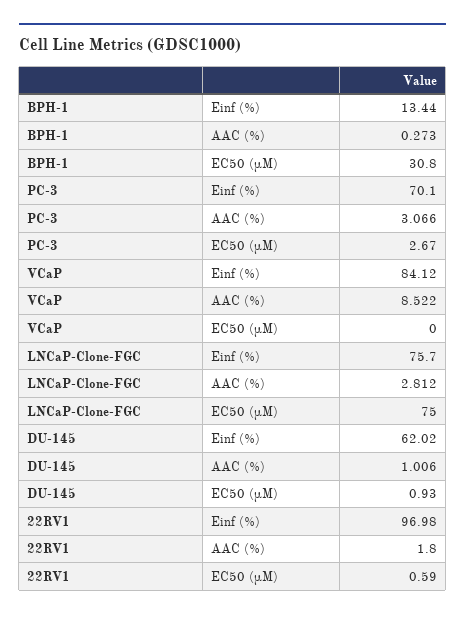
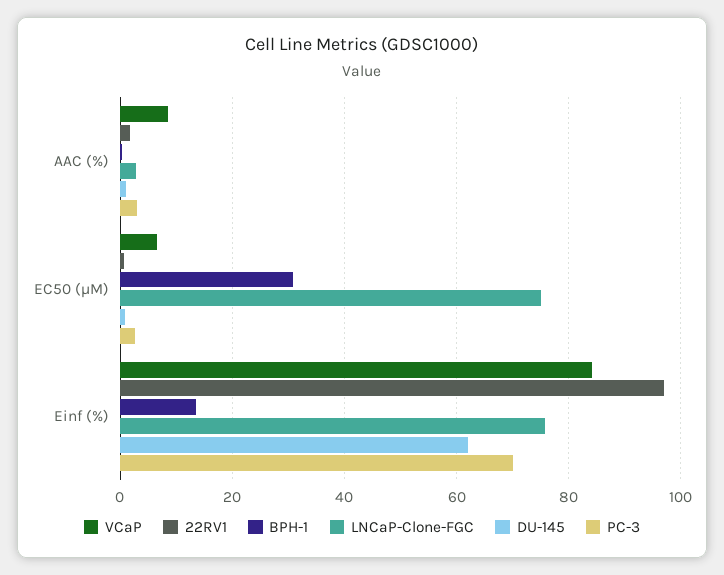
  {
    "BPH-1": {
      "Einf (%)": 13.44,
      "AAC (%)": 0.273,
      "EC50 (µM)": 30.8
    },
    "PC-3": {
      "Einf (%)": 70.1,
      "AAC (%)": 3.066,
      "EC50 (µM)": 2.67
    },
    "VCaP": {
      "Einf (%)": 84.12,
      "AAC (%)": 8.522,
-     "EC50 (µM)": 0
+     "EC50 (µM)": 6
    },
    "LNCaP-Clone-FGC": {
      "Einf (%)": 75.7,
      "AAC (%)": 2.812,
      "EC50 (µM)": 75
    },
    "DU-145": {
      "Einf (%)": 62.02,
      "AAC (%)": 1.006,
      "EC50 (µM)": 0.93
    },
    "22RV1": {
      "Einf (%)": 96.98,
      "AAC (%)": 1.8,
      "EC50 (µM)": 0.59
    }
  }

